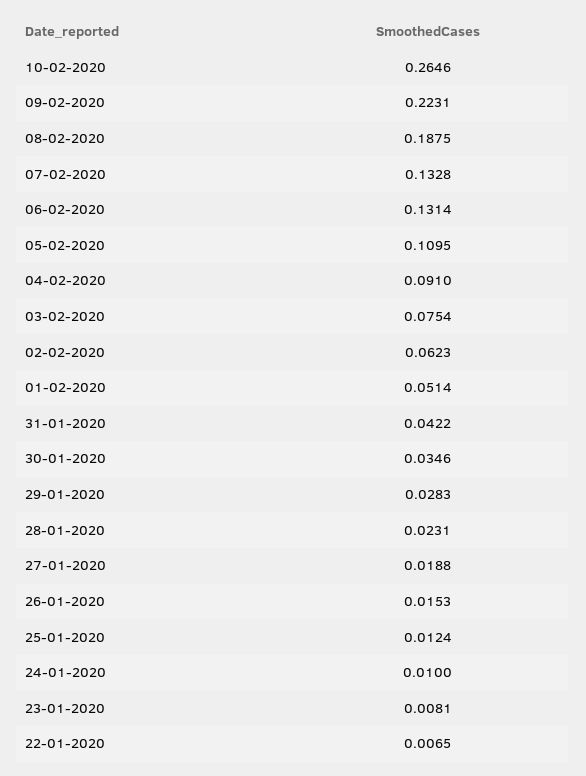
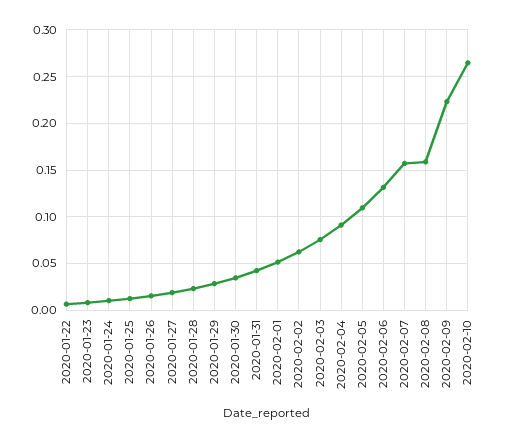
  {
    "10-02-2020": 0.2646,
    "09-02-2020": 0.2231,
-   "08-02-2020": 0.1875,
+   "08-02-2020": 0.16,
-   "07-02-2020": 0.1328,
+   "07-02-2020": 0.16,
    "06-02-2020": 0.1314,
    "05-02-2020": 0.1095,
    "04-02-2020": 0.091,
    "03-02-2020": 0.0754,
    "02-02-2020": 0.0623,
    "01-02-2020": 0.0514,
    "31-01-2020": 0.0422,
    "30-01-2020": 0.0346,
    "29-01-2020": 0.0283,
    "28-01-2020": 0.0231,
    "27-01-2020": 0.0188,
    "26-01-2020": 0.0153,
    "25-01-2020": 0.0124,
    "24-01-2020": 0.01,
    "23-01-2020": 0.0081,
    "22-01-2020": 0.0065
  }

